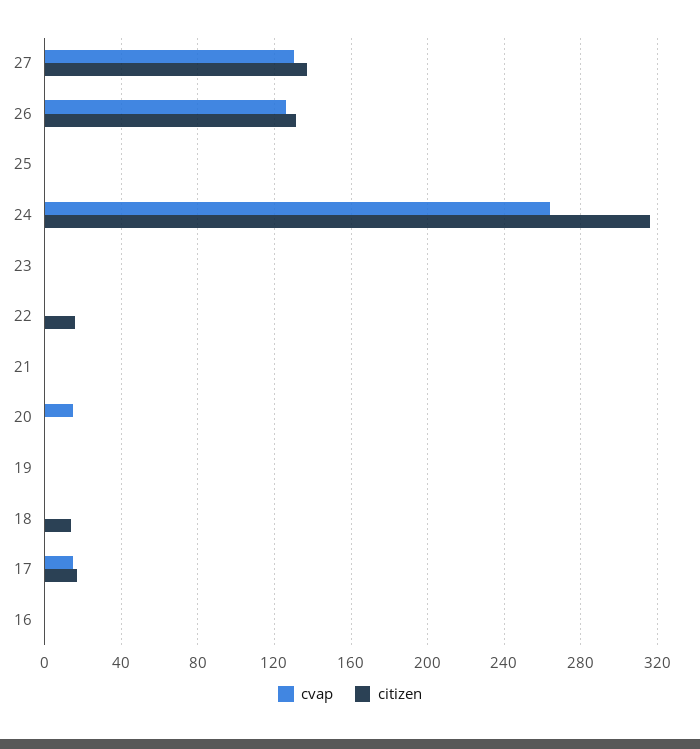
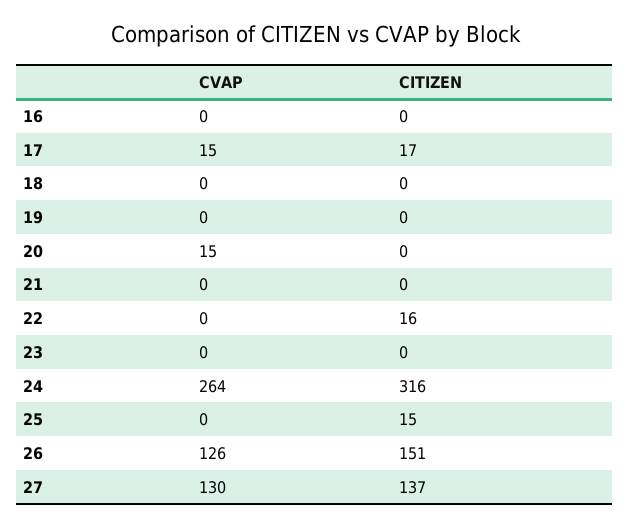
  {
    "cvap": {
      "27": 130,
      "26": 126,
      "25": 0,
      "24": 264,
      "23": 0,
      "22": 0,
      "21": 0,
      "20": 15,
      "19": 0,
      "18": 0,
      "17": 15,
      "16": 0
    },
    "citizen": {
      "27": 137,
-     "26": 130,
+     "26": 151,
-     "25": 0,
+     "25": 15,
      "24": 316,
      "23": 0,
      "22": 16,
      "21": 0,
      "20": 0,
      "19": 0,
-     "18": 15,
+     "18": 0,
      "17": 17,
      "16": 0
    }
  }

